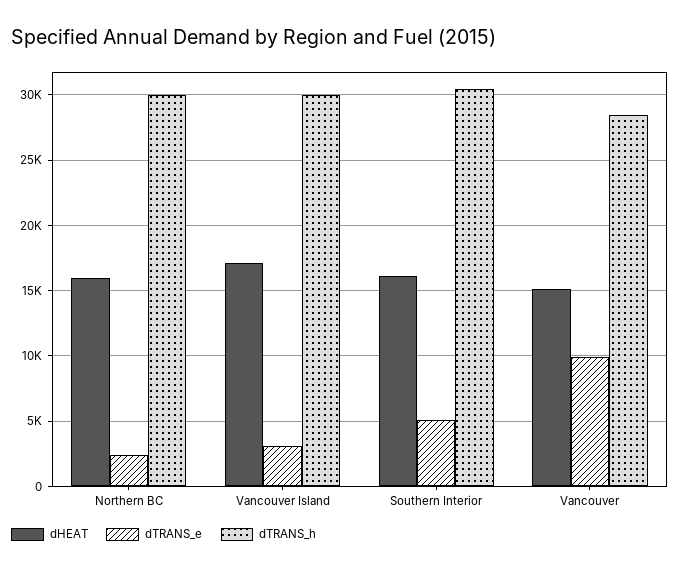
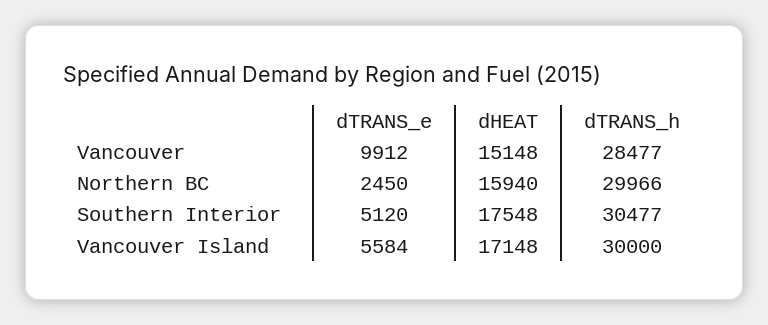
  {
    "dHEAT": {
      "Northern BC": 15940,
      "Vancouver Island": 17148,
-     "Southern Interior": 16000,
+     "Southern Interior": 17548,
      "Vancouver": 15148
    },
    "dTRANS_e": {
      "Northern BC": 2450,
-     "Vancouver Island": 3000,
+     "Vancouver Island": 5584,
      "Southern Interior": 5120,
      "Vancouver": 9912
    },
    "dTRANS_h": {
      "Northern BC": 29966,
      "Vancouver Island": 30000,
      "Southern Interior": 30477,
      "Vancouver": 28477
    }
  }

